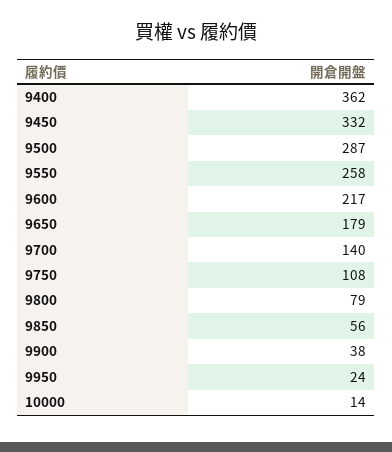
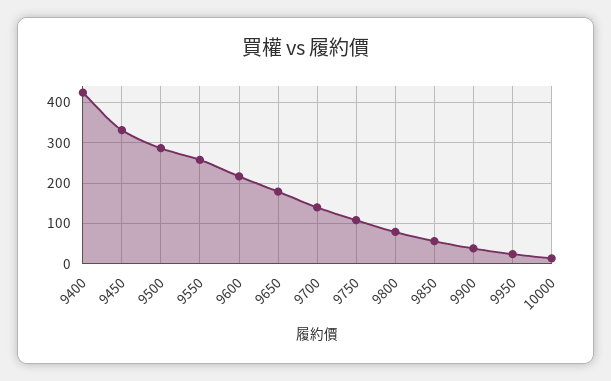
  {
-   "9400": 362,
+   "9400": 420,
    "9450": 332,
    "9500": 287,
    "9550": 258,
    "9600": 217,
    "9650": 179,
    "9700": 140,
    "9750": 108,
    "9800": 79,
    "9850": 56,
    "9900": 38,
    "9950": 24,
    "10000": 14
  }

